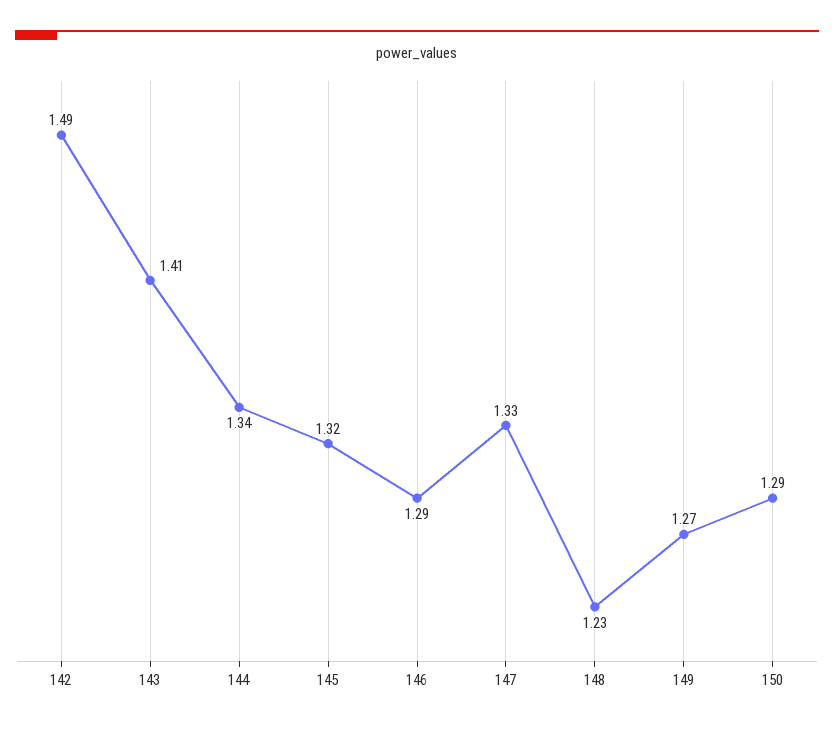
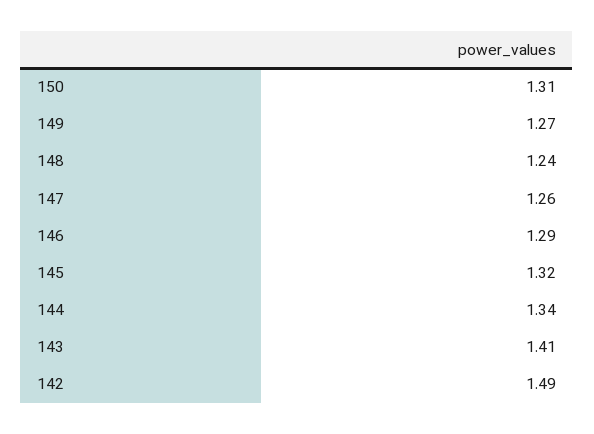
  {
    "142": 1.49,
    "143": 1.41,
    "144": 1.34,
    "145": 1.32,
    "146": 1.29,
-   "147": 1.33,
+   "147": 1.26,
-   "148": 1.23,
+   "148": 1.24,
    "149": 1.27,
-   "150": 1.29
+   "150": 1.31
  }

